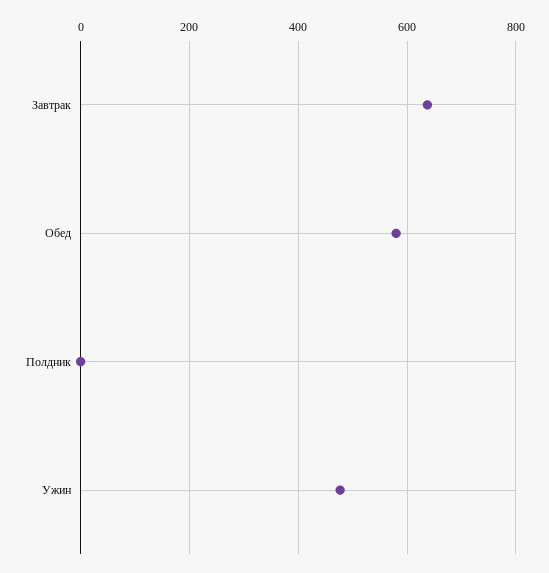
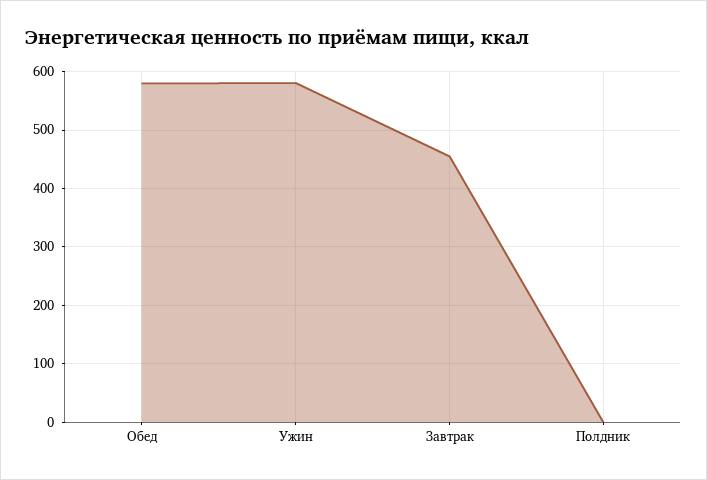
  {
-   "Завтрак": 640,
+   "Завтрак": 460,
    "Обед": 580,
    "Полдник": 0,
-   "Ужин": 480
+   "Ужин": 580
  }

